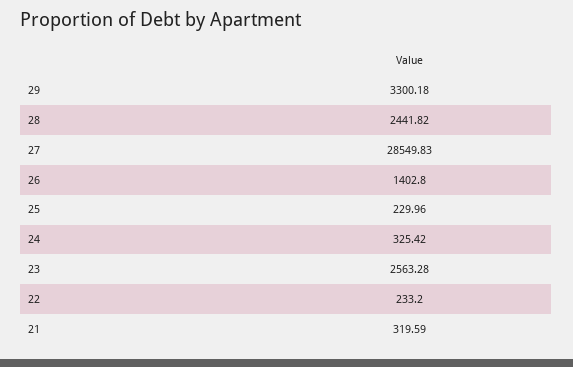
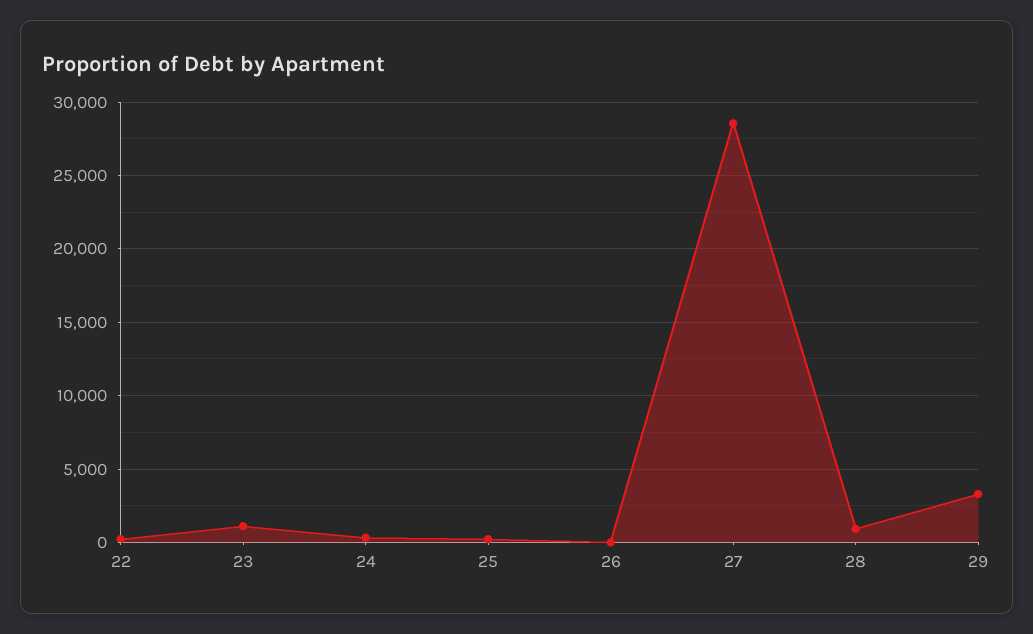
  {
    "29": 3300.18,
-   "28": 2441.82,
+   "28": 1000,
    "27": 28549.83,
-   "26": 1402.8,
+   "26": 0,
    "25": 229.96,
    "24": 325.42,
-   "23": 2563.28,
+   "23": 1000,
-   "22": 233.2,
+   "22": 233.2
-   "21": 319.59
  }

